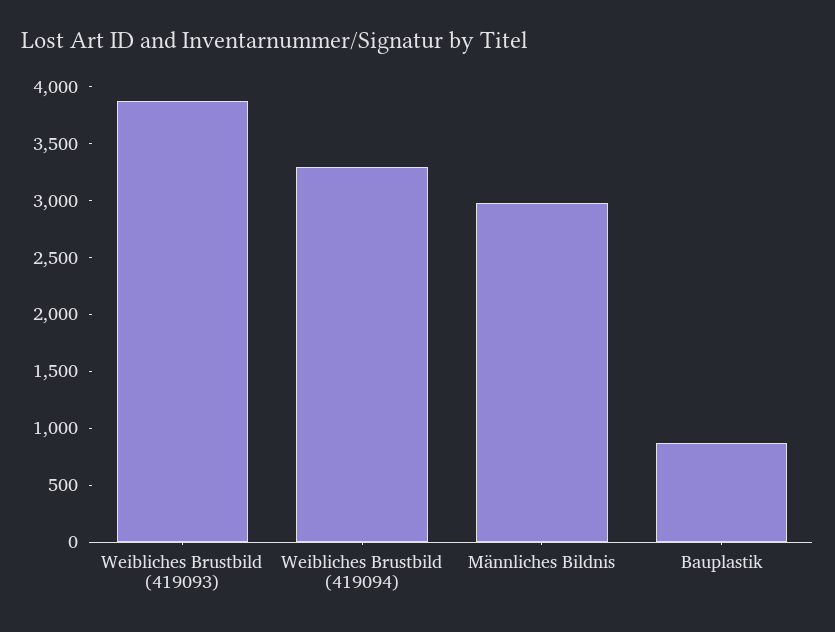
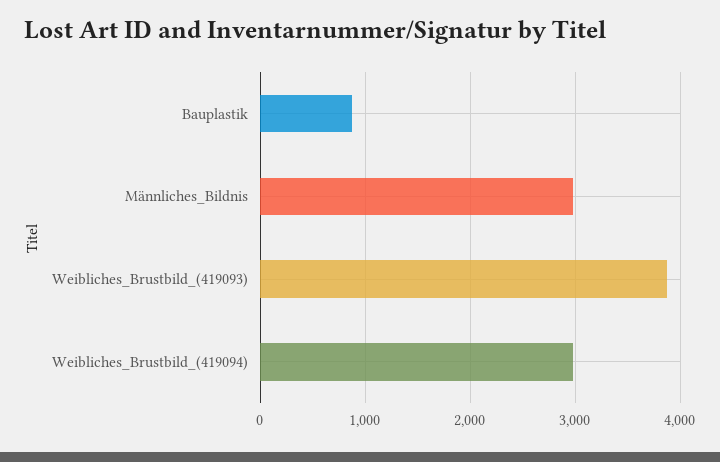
  {
    "Weibliches Brustbild (419093)": 3900,
-   "Weibliches Brustbild (419094)": 3300,
+   "Weibliches Brustbild (419094)": 3000,
    "Männliches Bildnis": 3000,
    "Bauplastik": 900
  }

